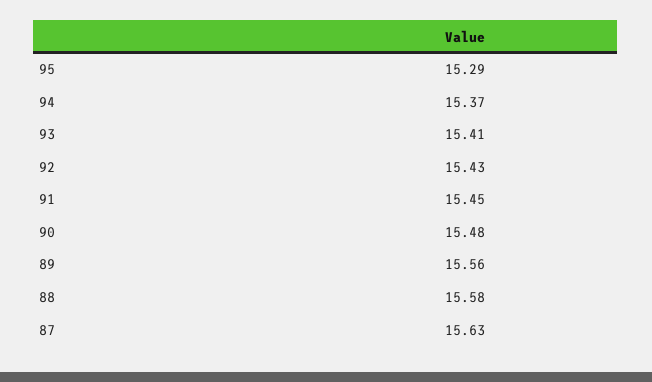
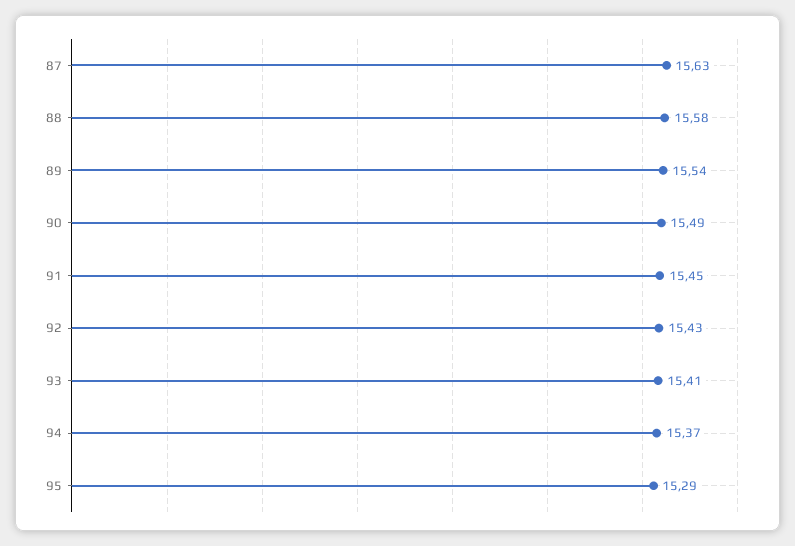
  {
    "95": 15.29,
    "94": 15.37,
    "93": 15.41,
    "92": 15.43,
    "91": 15.45,
-   "90": 15.48,
+   "90": 15.49,
-   "89": 15.56,
+   "89": 15.54,
    "88": 15.58,
    "87": 15.63
  }

